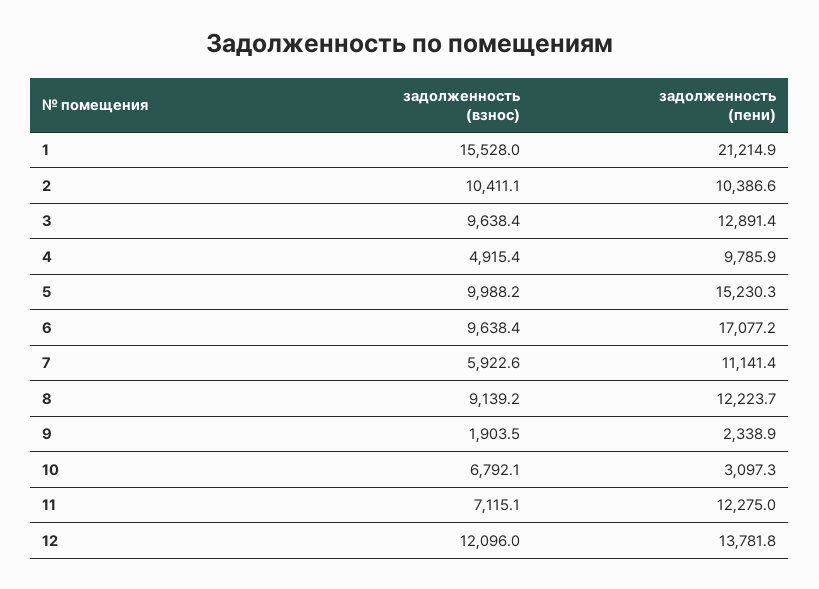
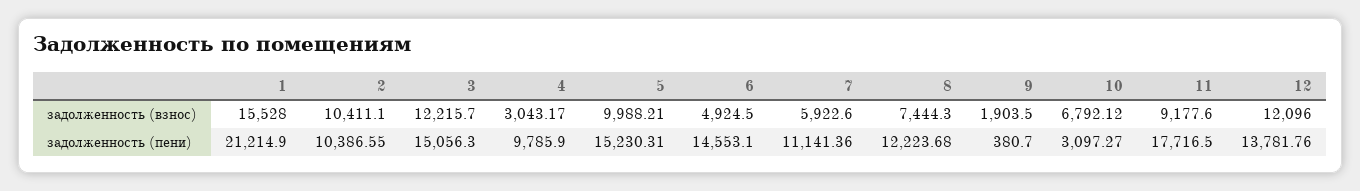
  {
    "задолженность (взнос)": {
      "1": 15528,
      "2": 10411.1,
-     "3": 9638.4,
+     "3": 12215.7,
-     "4": 4915.4,
+     "4": 3043.17,
      "5": 9988.21,
-     "6": 9638.4,
+     "6": 4924.5,
      "7": 5922.6,
-     "8": 9139.2,
+     "8": 7444.3,
      "9": 1903.5,
      "10": 6792.12,
-     "11": 7115.1,
+     "11": 9177.6,
      "12": 12096
    },
    "задолженность (пени)": {
      "1": 21214.9,
      "2": 10386.55,
-     "3": 12891.4,
+     "3": 15056.3,
      "4": 9785.9,
      "5": 15230.31,
-     "6": 17077.2,
+     "6": 14553.1,
      "7": 11141.36,
      "8": 12223.68,
-     "9": 2338.9,
+     "9": 380.7,
      "10": 3097.27,
-     "11": 12275,
+     "11": 17716.5,
      "12": 13781.76
    }
  }

